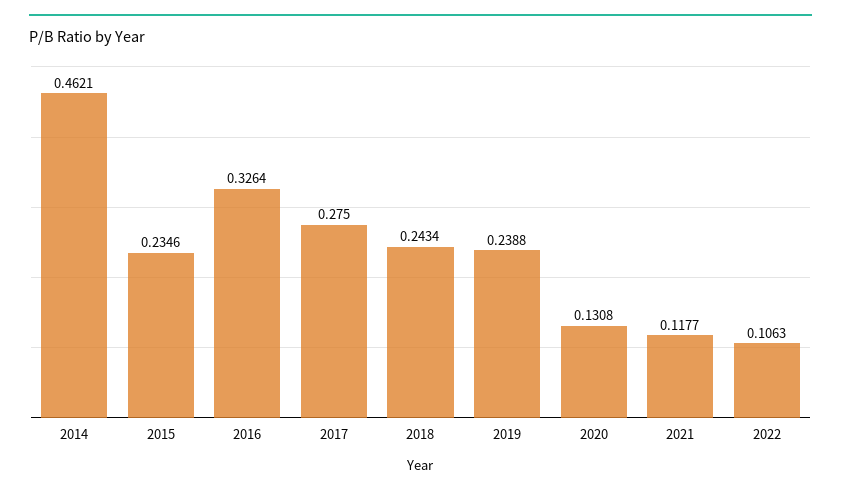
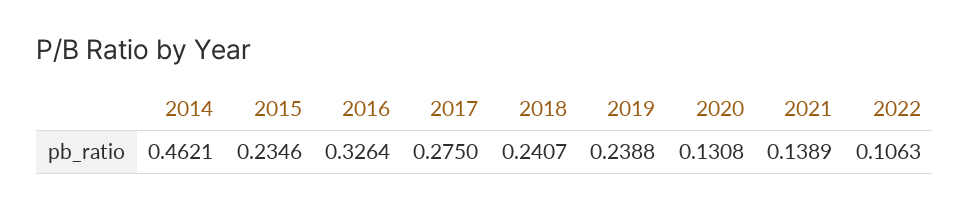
  {
    "2014": 0.4621,
    "2015": 0.2346,
    "2016": 0.3264,
    "2017": 0.275,
-   "2018": 0.2434,
+   "2018": 0.2407,
    "2019": 0.2388,
    "2020": 0.1308,
-   "2021": 0.1177,
+   "2021": 0.1389,
    "2022": 0.1063
  }

